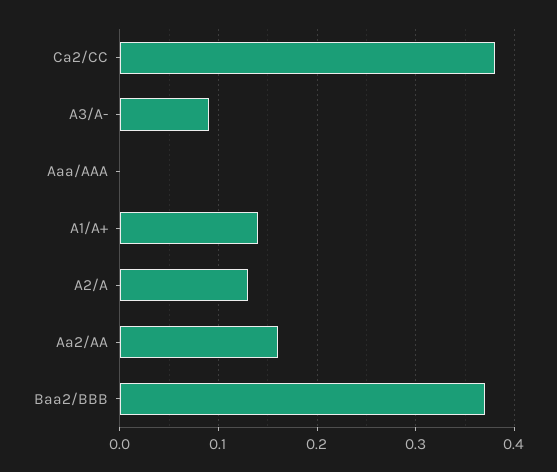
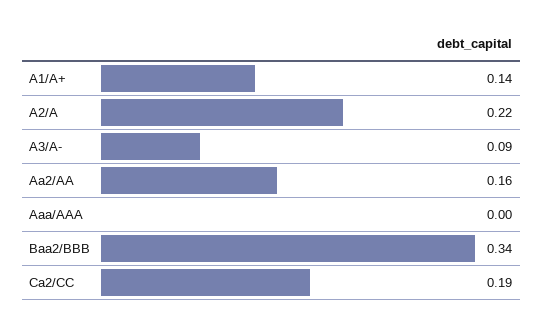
  {
-   "Ca2/CC": 0.38,
+   "Ca2/CC": 0.19,
    "A3/A-": 0.09,
    "Aaa/AAA": 0,
    "A1/A+": 0.14,
-   "A2/A": 0.13,
+   "A2/A": 0.22,
    "Aa2/AA": 0.16,
-   "Baa2/BBB": 0.37
+   "Baa2/BBB": 0.34
  }

